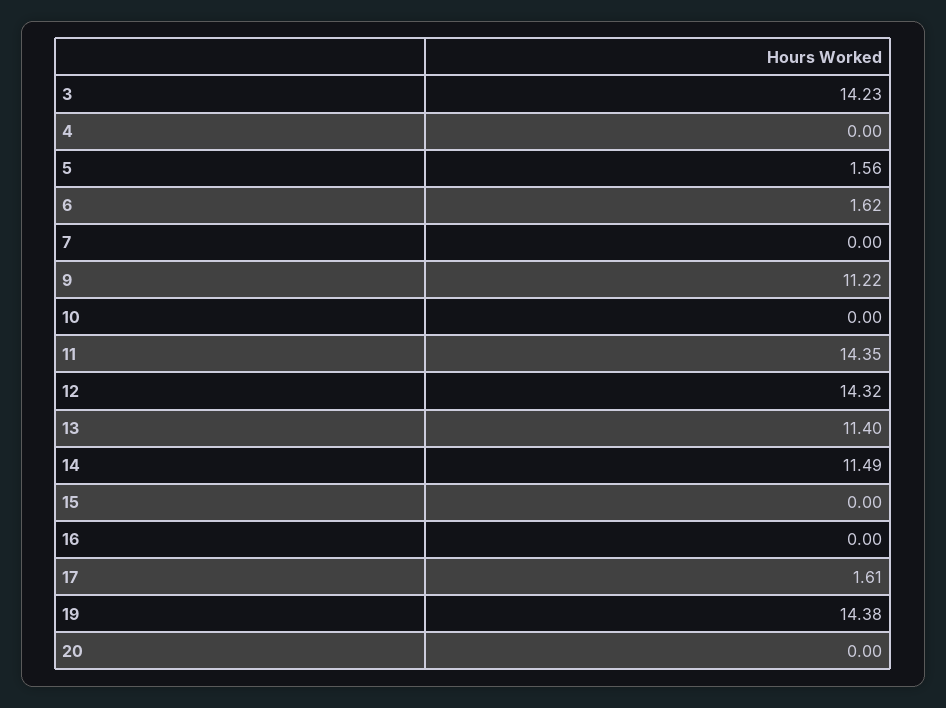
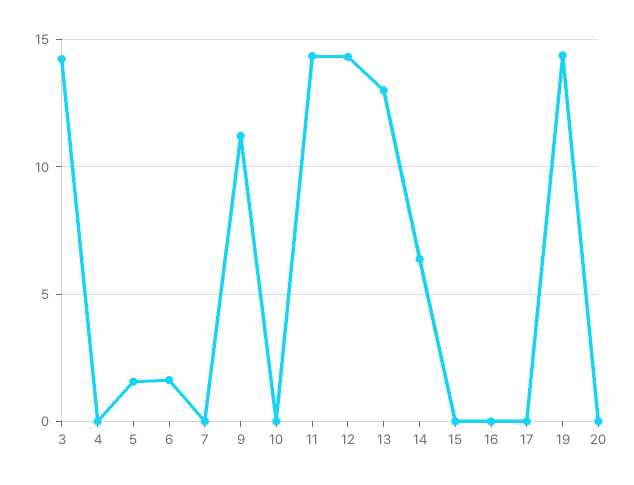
  {
    "3": 14.23,
    "4": 0,
    "5": 1.56,
    "6": 1.62,
    "7": 0,
    "9": 11.22,
    "10": 0,
    "11": 14.35,
    "12": 14.32,
-   "13": 11.4,
+   "13": 13,
-   "14": 11.49,
+   "14": 6.5,
    "15": 0,
    "16": 0,
-   "17": 1.61,
+   "17": 0,
    "19": 14.38,
    "20": 0
  }

